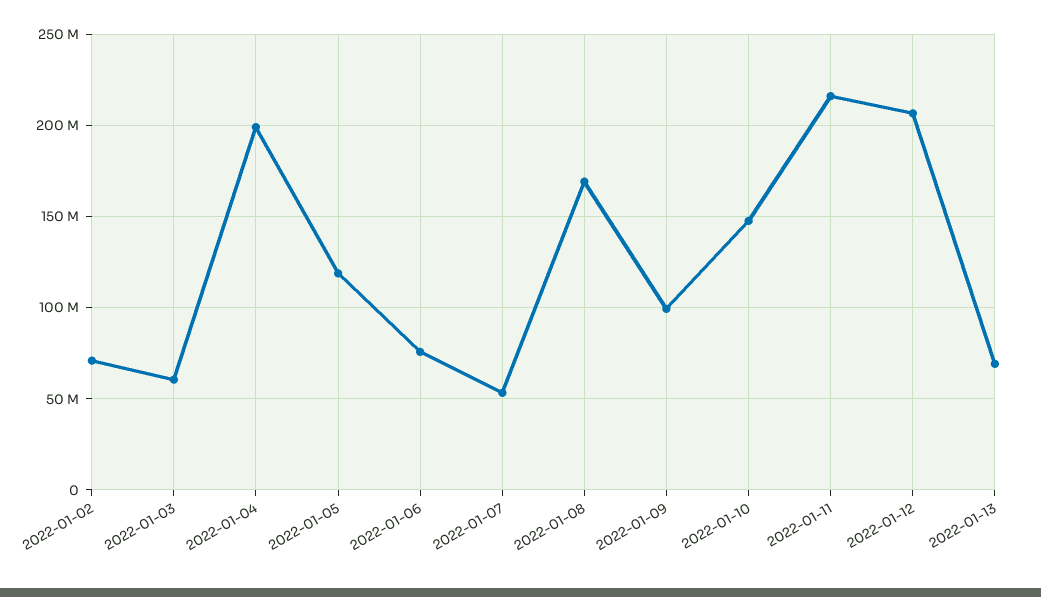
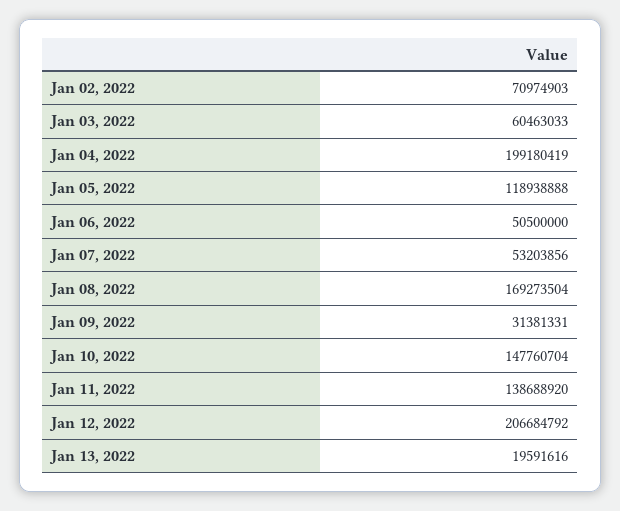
  {
    "2022-01-02": 70974903,
    "2022-01-03": 60463033,
    "2022-01-04": 199180419,
    "2022-01-05": 118938888,
-   "2022-01-06": 75000000,
+   "2022-01-06": 50500000,
    "2022-01-07": 53203856,
    "2022-01-08": 169273504,
-   "2022-01-09": 100000000,
+   "2022-01-09": 31381331,
    "2022-01-10": 147760704,
-   "2022-01-11": 215000000,
+   "2022-01-11": 138688920,
    "2022-01-12": 206684792,
-   "2022-01-13": 70000000
+   "2022-01-13": 19591616
  }

